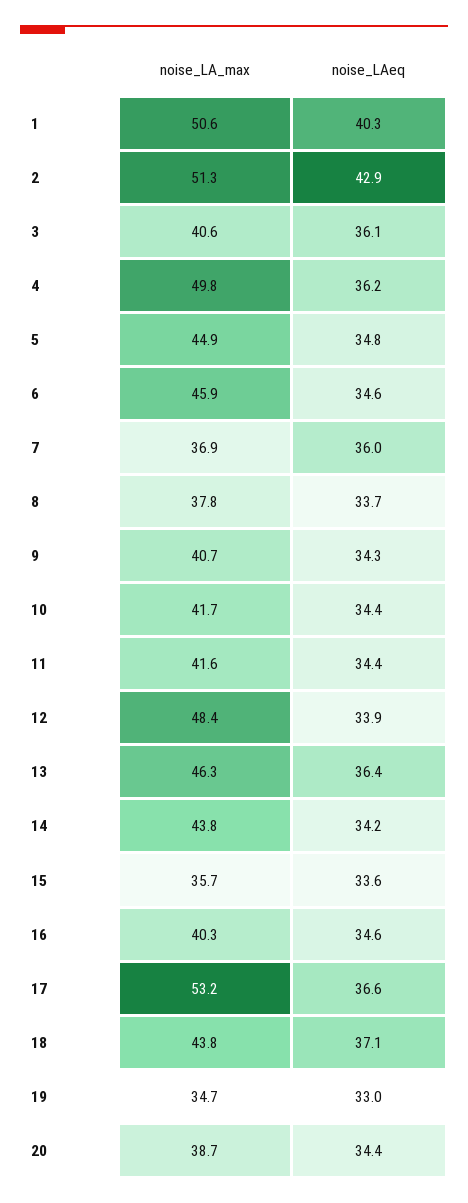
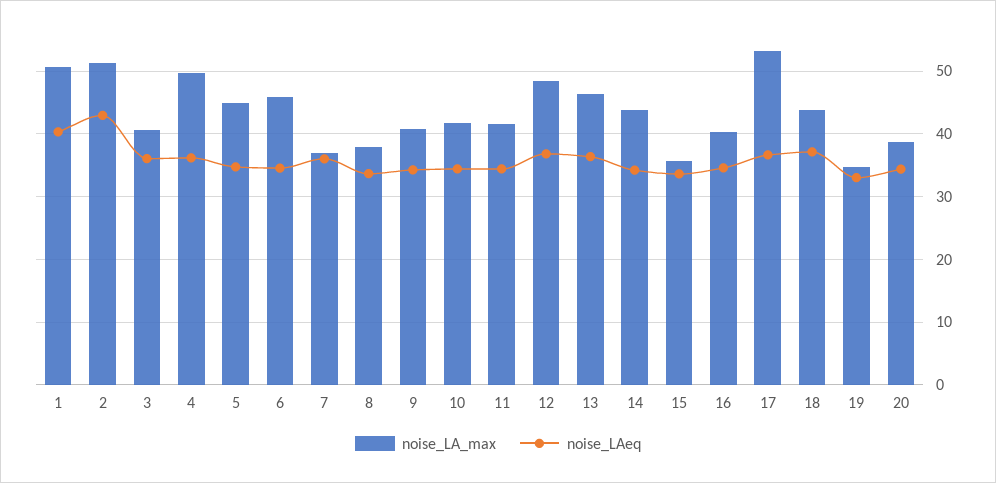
  {
    "noise_LA_max": {
      "1": 50.6,
      "2": 51.3,
      "3": 40.6,
      "4": 49.8,
      "5": 44.9,
      "6": 45.9,
      "7": 36.9,
      "8": 37.8,
      "9": 40.7,
      "10": 41.7,
      "11": 41.6,
      "12": 48.4,
      "13": 46.3,
      "14": 43.8,
      "15": 35.7,
      "16": 40.3,
      "17": 53.2,
      "18": 43.8,
      "19": 34.7,
      "20": 38.7
    },
    "noise_LAeq": {
      "1": 40.3,
      "2": 42.9,
      "3": 36.1,
      "4": 36.2,
      "5": 34.8,
      "6": 34.6,
      "7": 36,
      "8": 33.7,
      "9": 34.3,
      "10": 34.4,
      "11": 34.4,
-     "12": 33.9,
+     "12": 37,
      "13": 36.4,
      "14": 34.2,
      "15": 33.6,
      "16": 34.6,
      "17": 36.6,
      "18": 37.1,
      "19": 33,
      "20": 34.4
    }
  }

